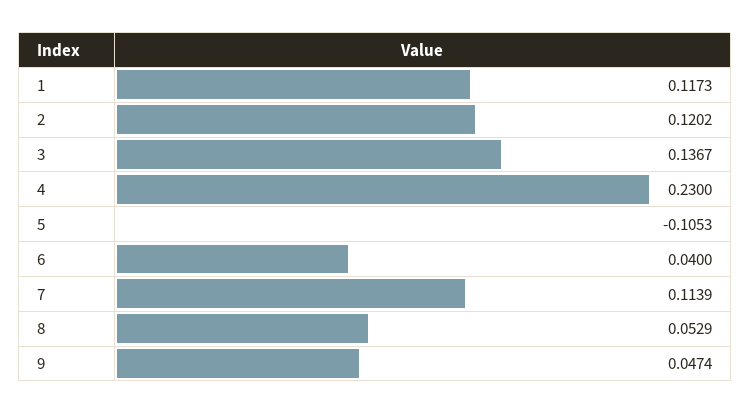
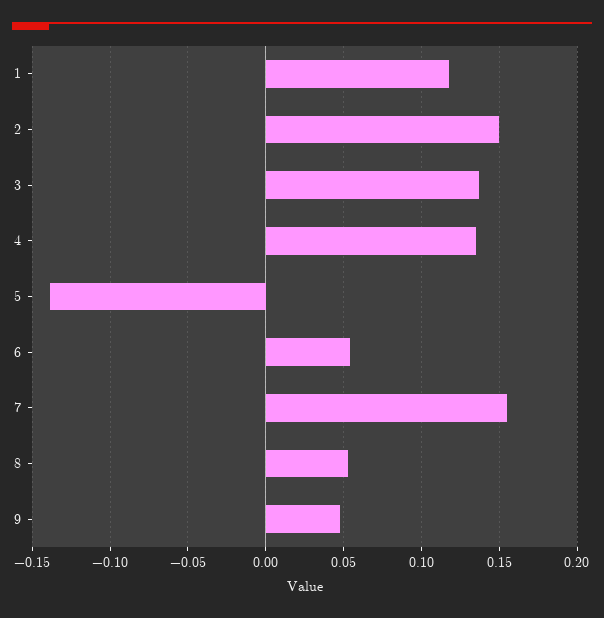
  {
    "1": 0.1173,
-   "2": 0.1202,
+   "2": 0.15,
    "3": 0.1367,
-   "4": 0.23,
+   "4": 0.135,
-   "5": -0.1053,
+   "5": -0.14,
-   "6": 0.04,
+   "6": 0.055,
-   "7": 0.1139,
+   "7": 0.155,
    "8": 0.0529,
    "9": 0.0474
  }

